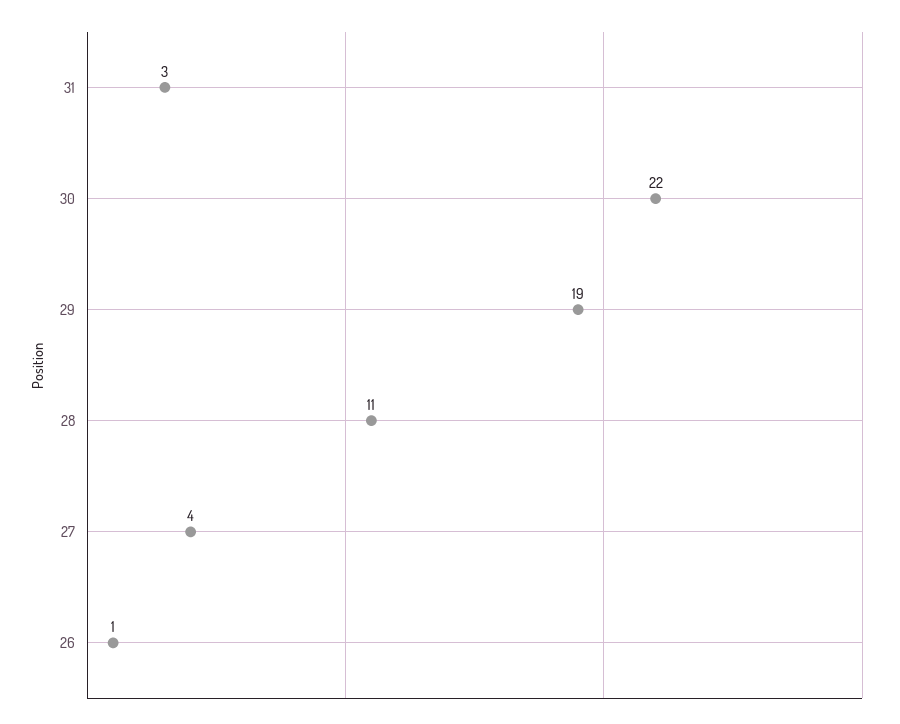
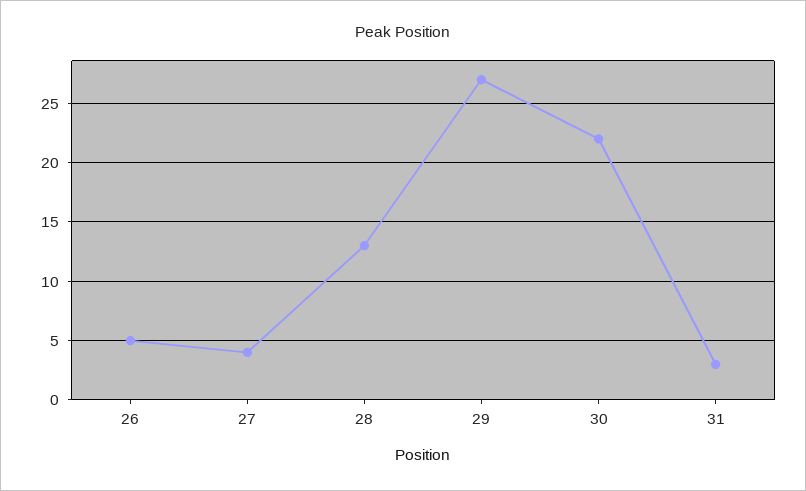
  {
    "31": 3,
    "30": 22,
-   "29": 19,
+   "29": 27,
-   "28": 11,
+   "28": 13,
    "27": 4,
-   "26": 1
+   "26": 5
  }

